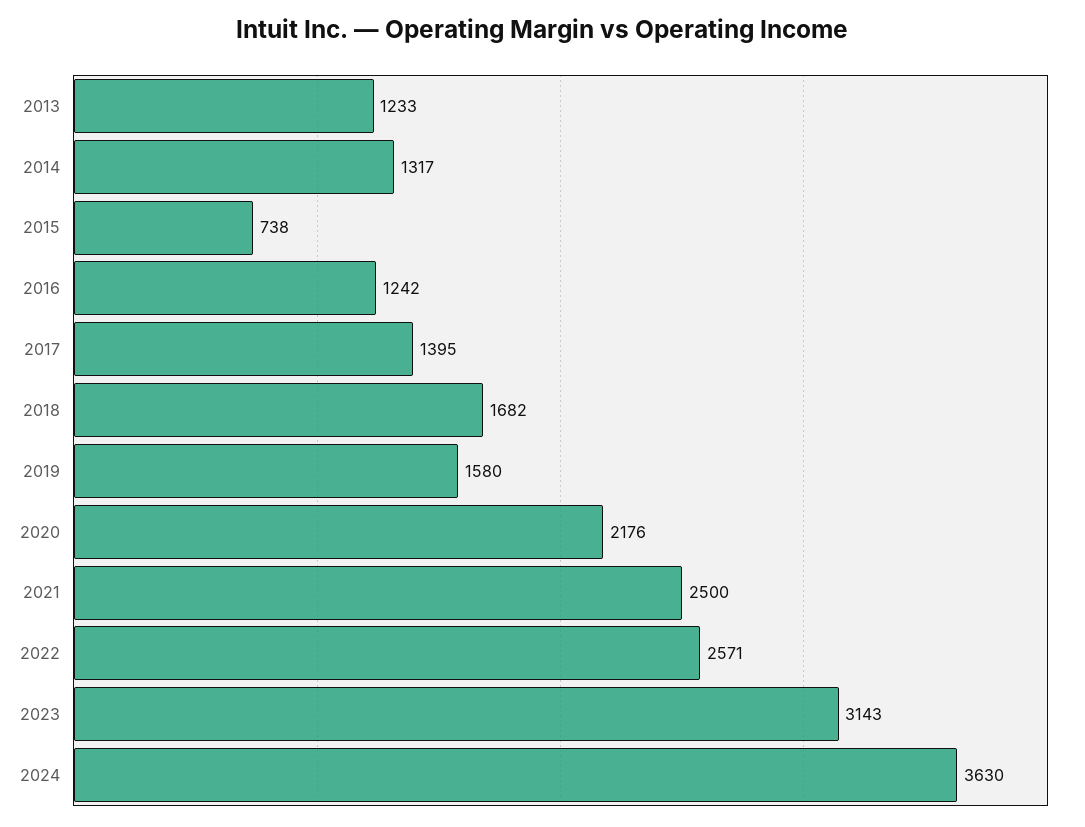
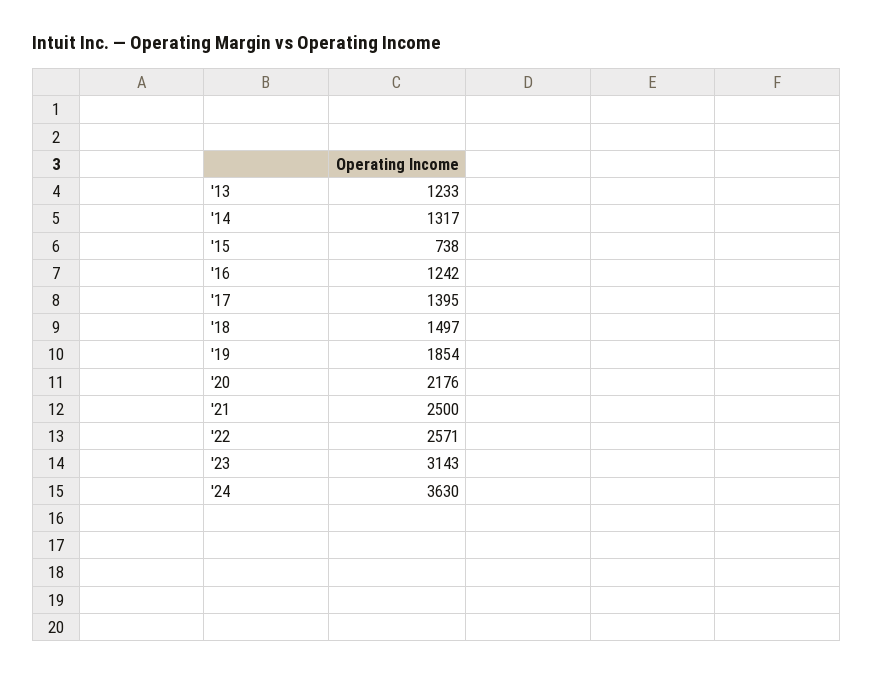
  {
    "2013": 1233,
    "2014": 1317,
    "2015": 738,
    "2016": 1242,
    "2017": 1395,
-   "2018": 1682,
+   "2018": 1497,
-   "2019": 1580,
+   "2019": 1854,
    "2020": 2176,
    "2021": 2500,
    "2022": 2571,
    "2023": 3143,
    "2024": 3630
  }

